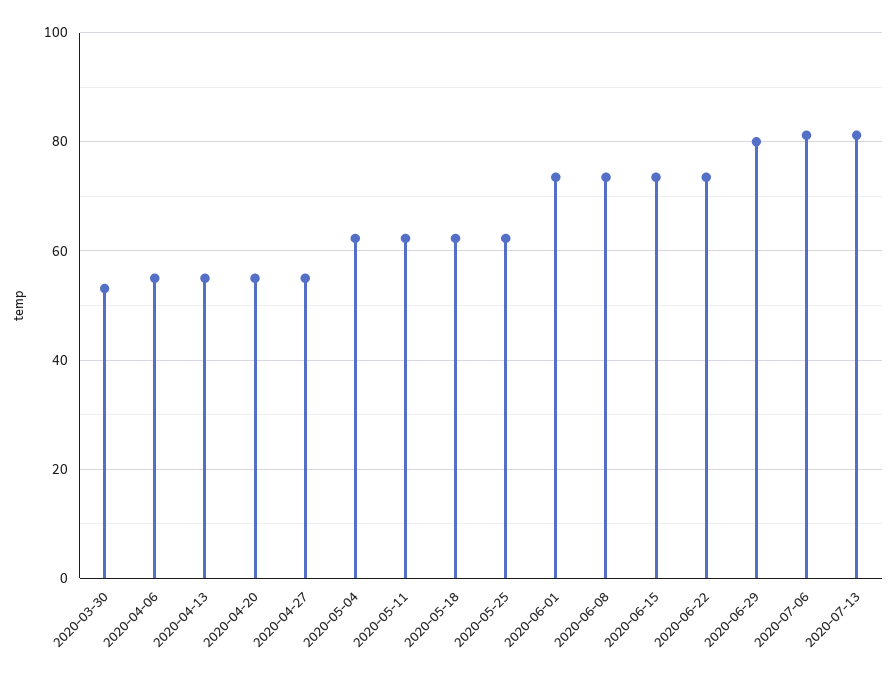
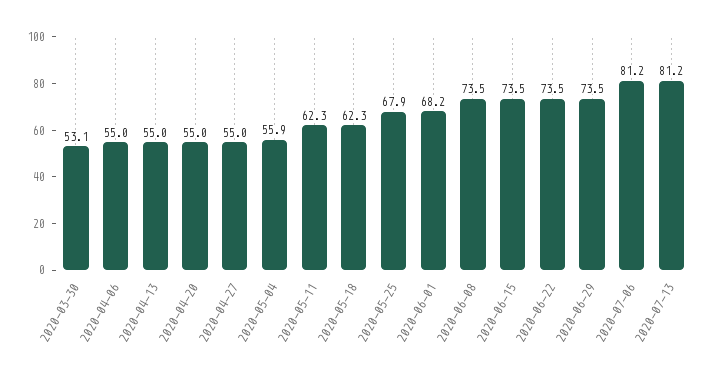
  {
    "2020-03-30": 53.1,
    "2020-04-06": 55,
    "2020-04-13": 55,
    "2020-04-20": 55,
    "2020-04-27": 55,
-   "2020-05-04": 62,
+   "2020-05-04": 55.9,
    "2020-05-11": 62.3,
    "2020-05-18": 62.3,
-   "2020-05-25": 62,
+   "2020-05-25": 67.9,
-   "2020-06-01": 74,
+   "2020-06-01": 68.2,
    "2020-06-08": 73.5,
    "2020-06-15": 73.5,
    "2020-06-22": 73.5,
-   "2020-06-29": 80,
+   "2020-06-29": 73.5,
    "2020-07-06": 81.2,
    "2020-07-13": 81.2
  }

